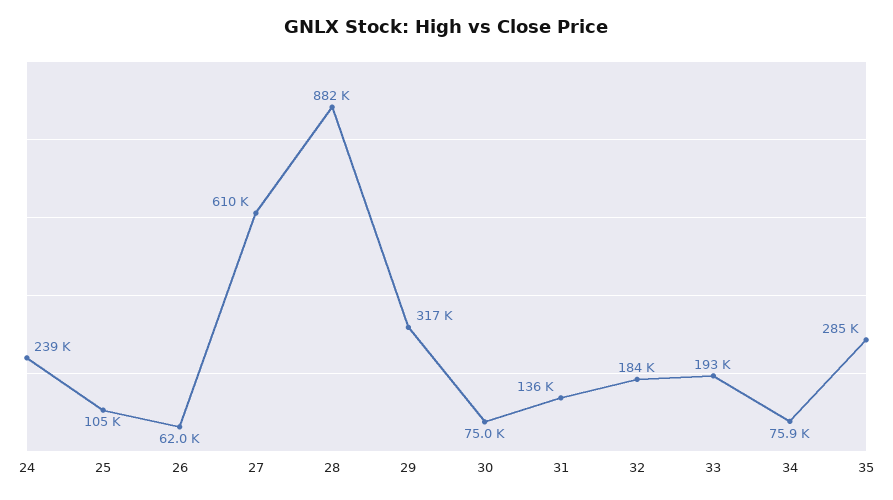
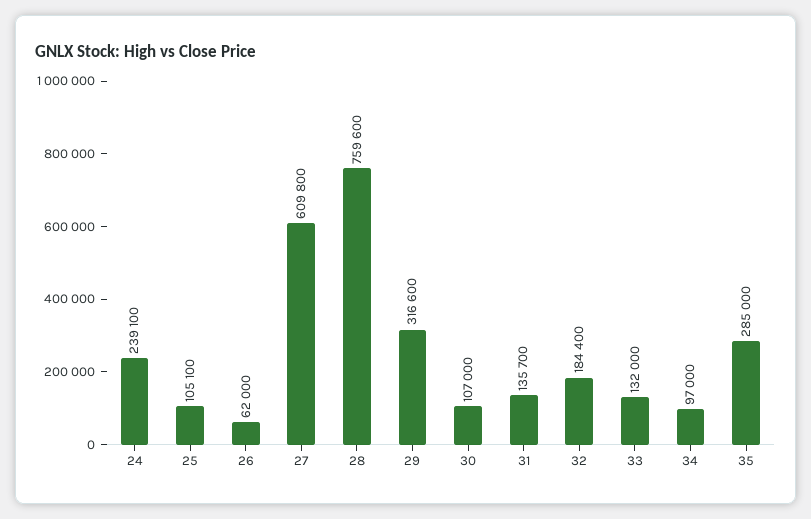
  {
    "24": 239100,
    "25": 105100,
    "26": 62000,
    "27": 609800,
-   "28": 882000,
+   "28": 759600,
    "29": 316600,
-   "30": 75000,
+   "30": 107000,
    "31": 135700,
    "32": 184400,
-   "33": 193000,
+   "33": 132000,
-   "34": 75900,
+   "34": 97000,
    "35": 285000
  }

